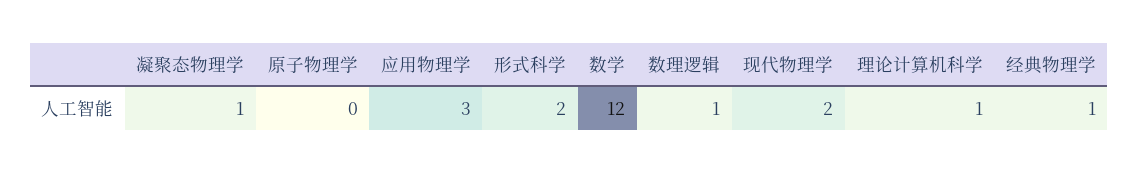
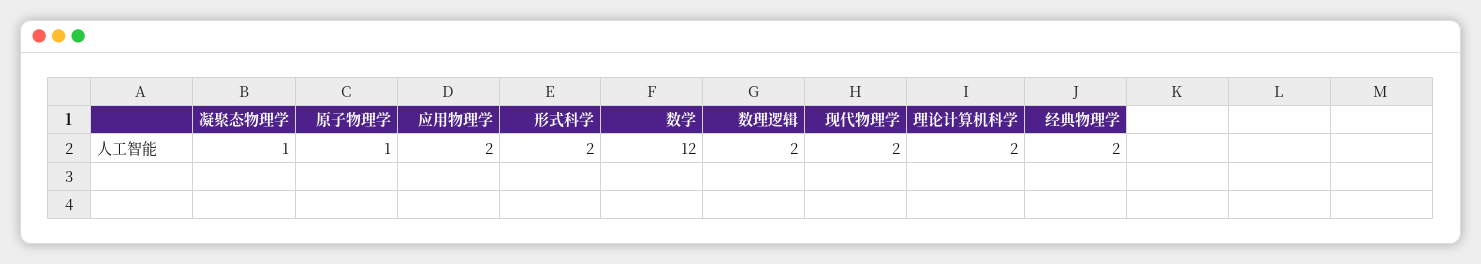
  {
    "凝聚态物理学": 1,
-   "原子物理学": 0,
+   "原子物理学": 1,
-   "应用物理学": 3,
+   "应用物理学": 2,
    "形式科学": 2,
    "数学": 12,
-   "数理逻辑": 1,
+   "数理逻辑": 2,
    "现代物理学": 2,
-   "理论计算机科学": 1,
+   "理论计算机科学": 2,
-   "经典物理学": 1
+   "经典物理学": 2
  }

